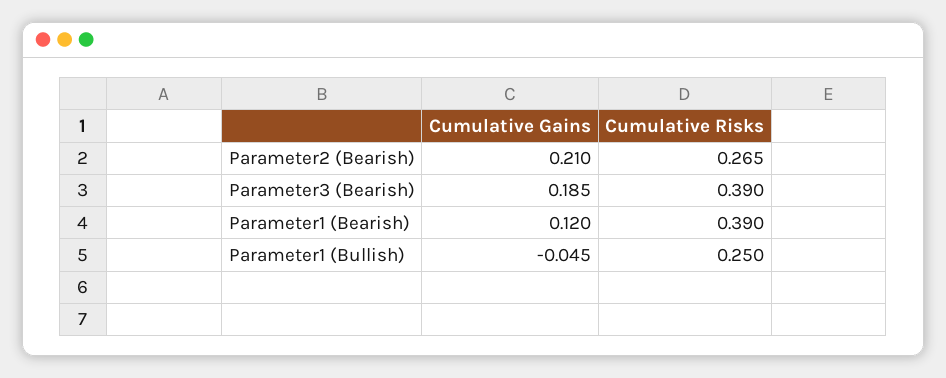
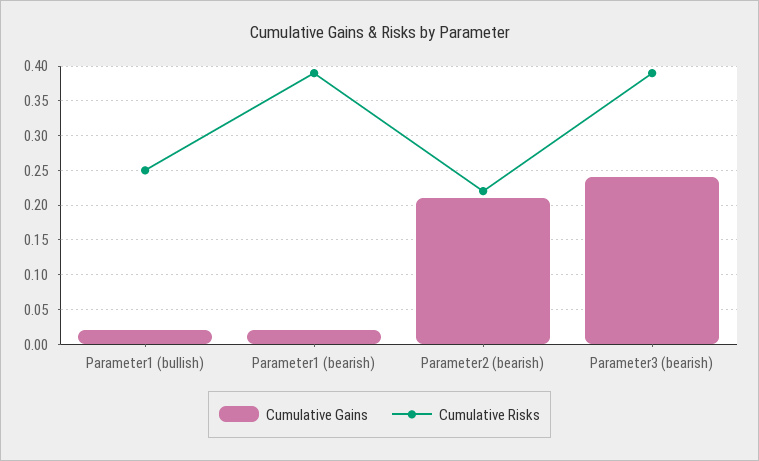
  {
    "Cumulative Gains": {
      "Parameter2 (Bearish)": 0.21,
-     "Parameter3 (Bearish)": 0.185,
+     "Parameter3 (Bearish)": 0.24,
-     "Parameter1 (Bearish)": 0.12,
+     "Parameter1 (Bearish)": 0.02,
-     "Parameter1 (Bullish)": -0.045
+     "Parameter1 (Bullish)": 0.02
    },
    "Cumulative Risks": {
-     "Parameter2 (Bearish)": 0.265,
+     "Parameter2 (Bearish)": 0.22,
      "Parameter3 (Bearish)": 0.39,
      "Parameter1 (Bearish)": 0.39,
      "Parameter1 (Bullish)": 0.25
    }
  }

